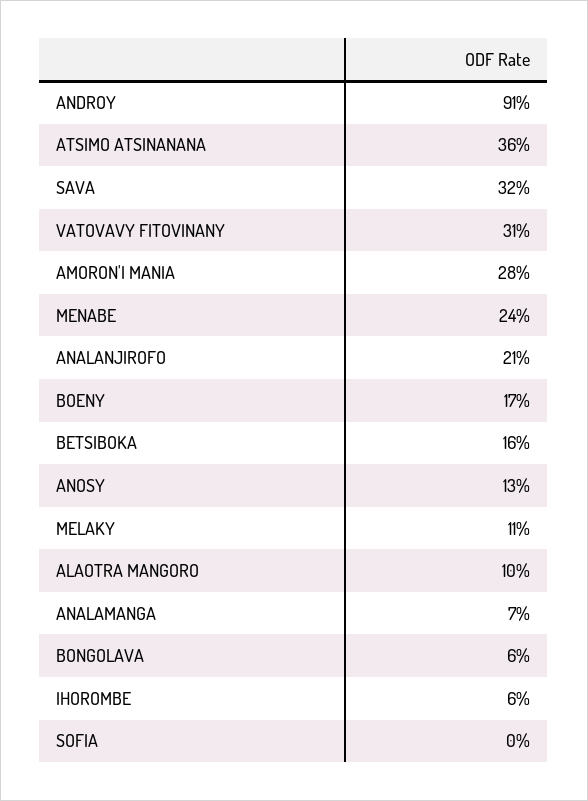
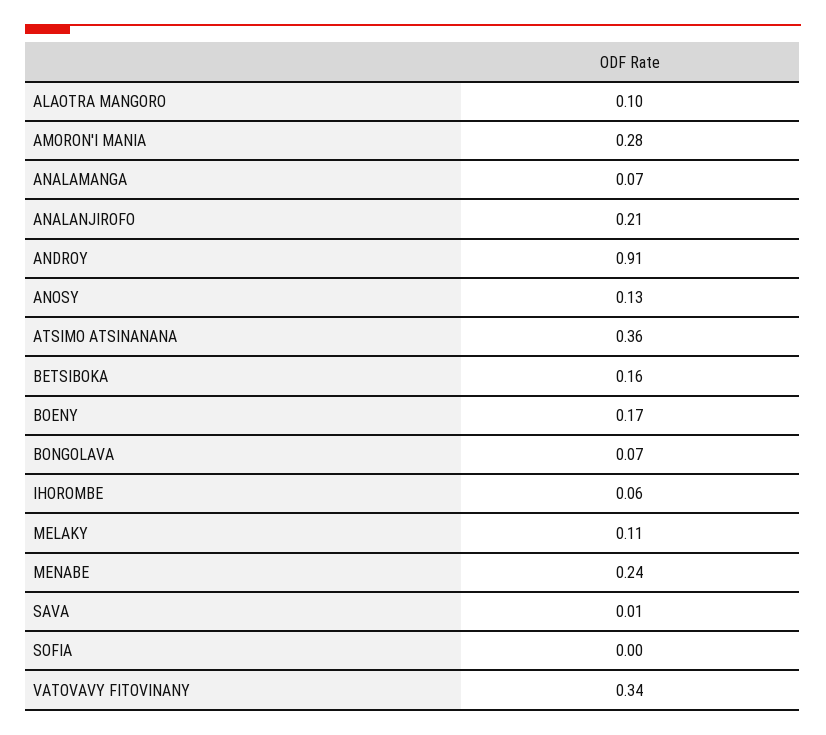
  {
    "ANDROY": 0.91,
    "ATSIMO ATSINANANA": 0.36,
-   "SAVA": 0.32,
+   "SAVA": 0.01,
-   "VATOVAVY FITOVINANY": 0.31,
+   "VATOVAVY FITOVINANY": 0.34,
    "AMORON'I MANIA": 0.28,
    "MENABE": 0.24,
    "ANALANJIROFO": 0.21,
    "BOENY": 0.17,
    "BETSIBOKA": 0.16,
    "ANOSY": 0.13,
    "MELAKY": 0.11,
    "ALAOTRA MANGORO": 0.1,
    "ANALAMANGA": 0.07,
-   "BONGOLAVA": 0.06,
+   "BONGOLAVA": 0.07,
    "IHOROMBE": 0.06,
    "SOFIA": 0
  }

